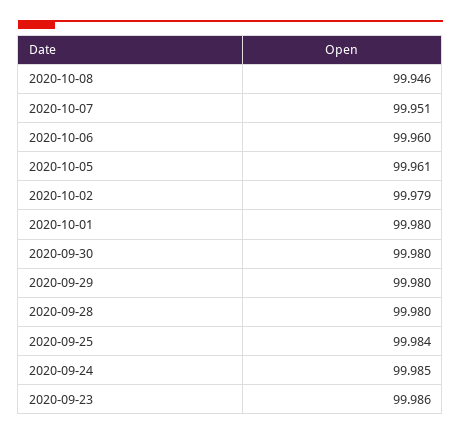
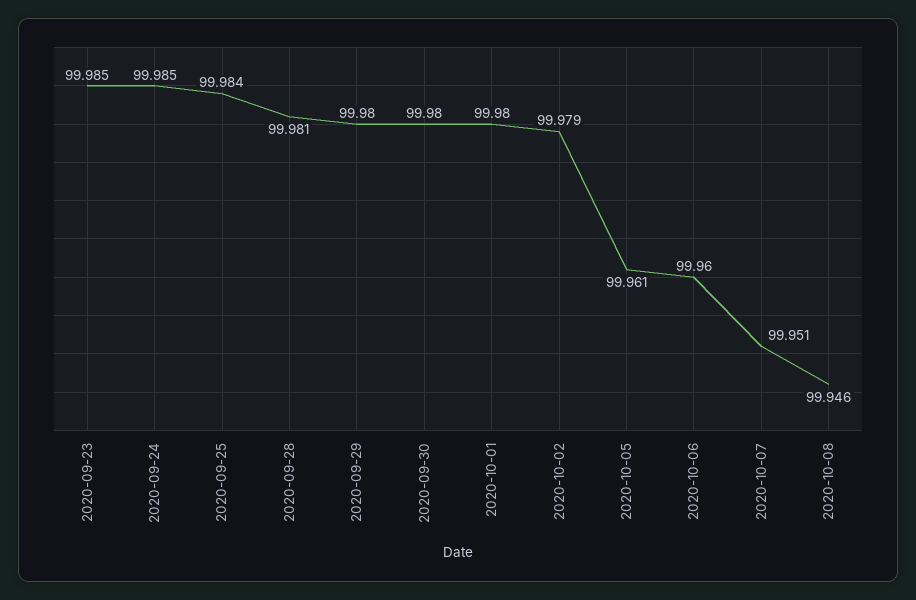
  {
    "2020-10-08": 99.946,
    "2020-10-07": 99.951,
    "2020-10-06": 99.96,
    "2020-10-05": 99.961,
    "2020-10-02": 99.979,
    "2020-10-01": 99.98,
    "2020-09-30": 99.98,
    "2020-09-29": 99.98,
-   "2020-09-28": 99.98,
+   "2020-09-28": 99.981,
    "2020-09-25": 99.984,
    "2020-09-24": 99.985,
-   "2020-09-23": 99.986
+   "2020-09-23": 99.985
  }

